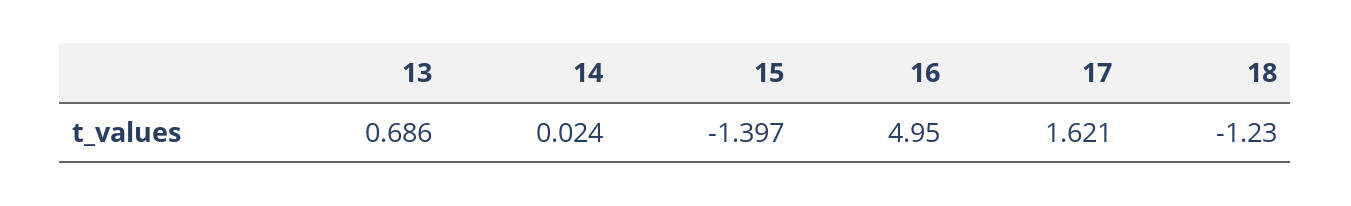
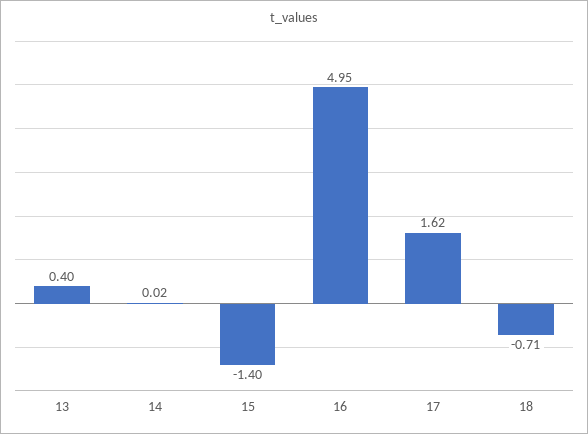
  {
-   "13": 0.686,
+   "13": 0.4,
    "14": 0.024,
    "15": -1.397,
    "16": 4.95,
    "17": 1.621,
-   "18": -1.23
+   "18": -0.71
  }

